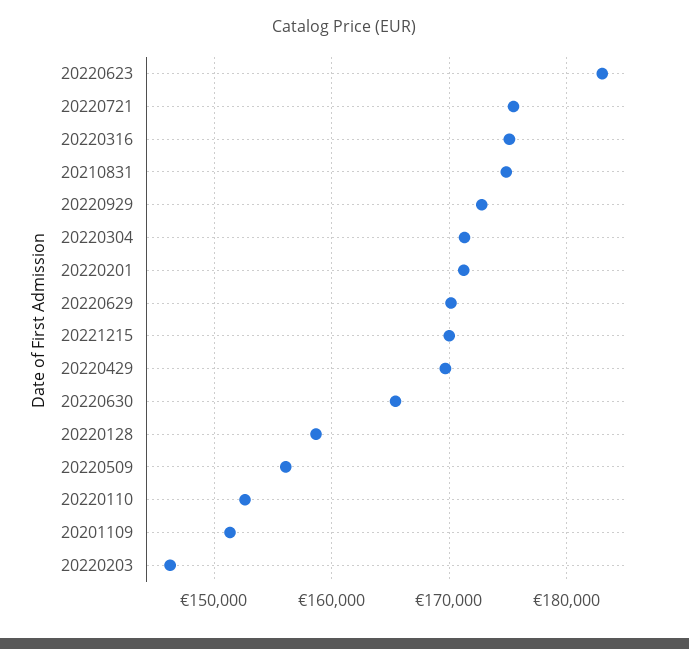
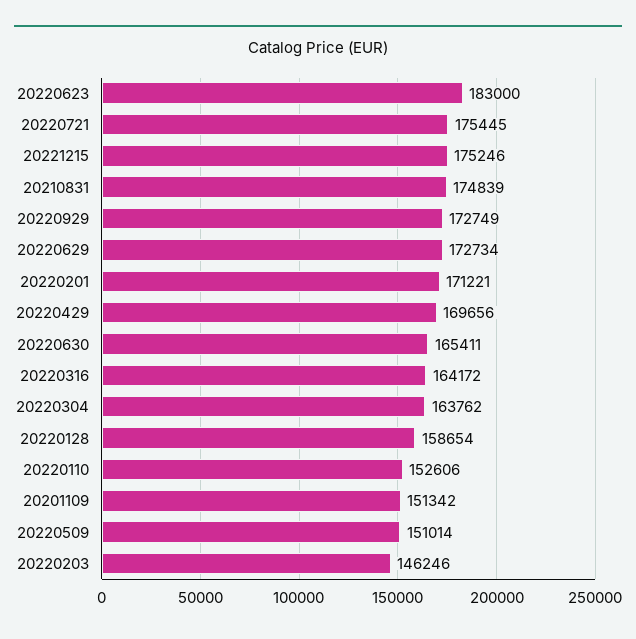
  {
    "20220623": 183000,
    "20220721": 175445,
-   "20220316": 175000,
+   "20220316": 164172,
    "20210831": 174839,
    "20220929": 172749,
-   "20220304": 171000,
+   "20220304": 163762,
    "20220201": 171221,
-   "20220629": 170000,
+   "20220629": 172734,
-   "20221215": 170000,
+   "20221215": 175246,
    "20220429": 169656,
    "20220630": 165411,
    "20220128": 158654,
-   "20220509": 156000,
+   "20220509": 151014,
    "20220110": 152606,
    "20201109": 151342,
    "20220203": 146246
  }

